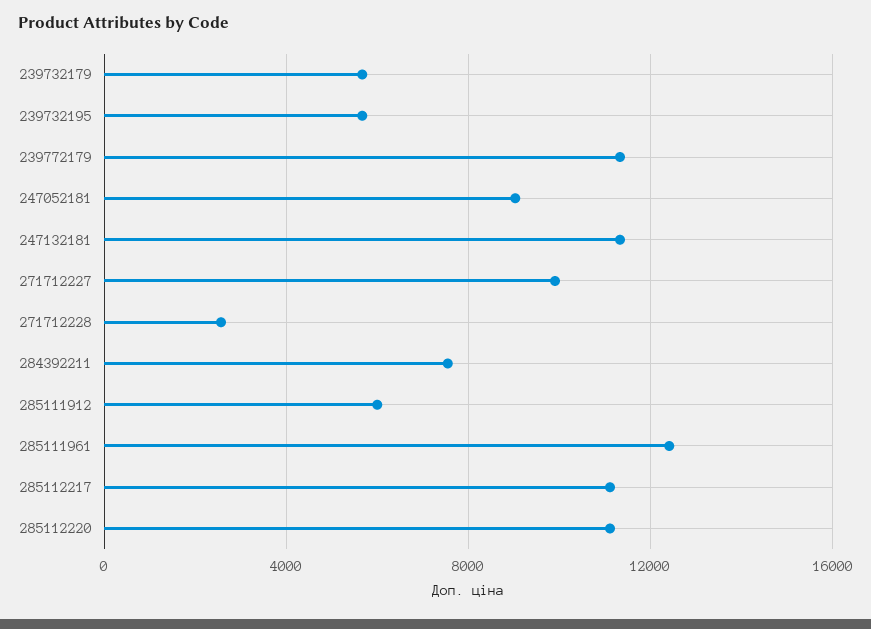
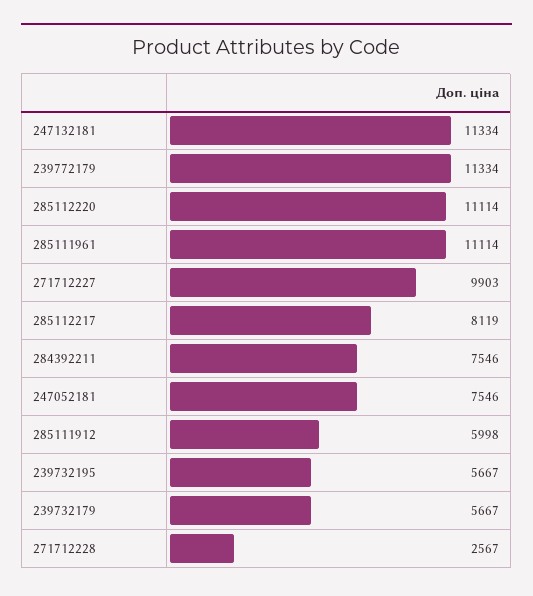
  {
    "239732179": 5667,
    "239732195": 5667,
    "239772179": 11334,
-   "247052181": 9000,
+   "247052181": 7546,
    "247132181": 11334,
    "271712227": 9903,
    "271712228": 2567,
    "284392211": 7546,
    "285111912": 5998,
-   "285111961": 12500,
+   "285111961": 11114,
-   "285112217": 11000,
+   "285112217": 8119,
    "285112220": 11114
  }

